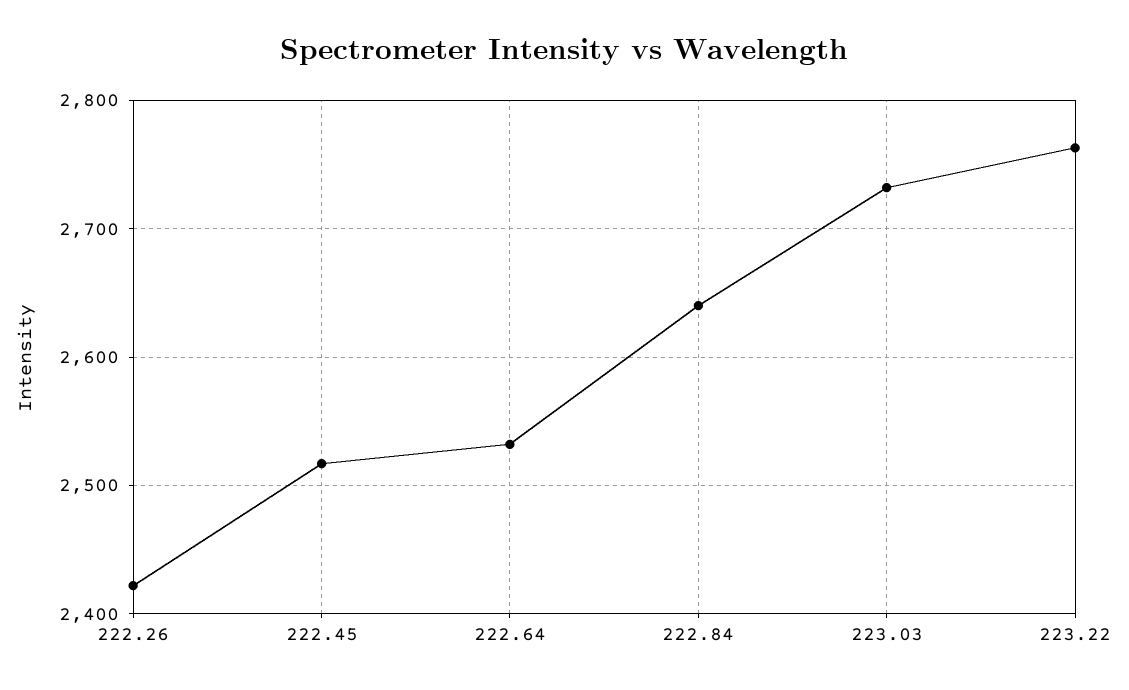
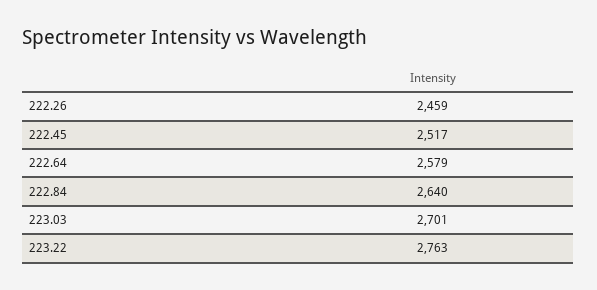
  {
-   "222.26": 2420,
+   "222.26": 2459,
    "222.45": 2517,
-   "222.64": 2530,
+   "222.64": 2579,
    "222.84": 2640,
-   "223.03": 2730,
+   "223.03": 2701,
    "223.22": 2763
  }

